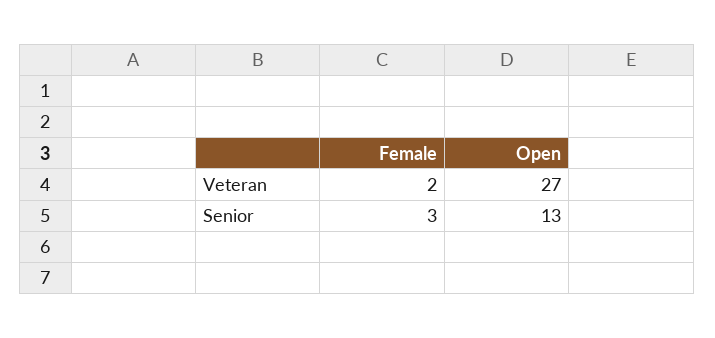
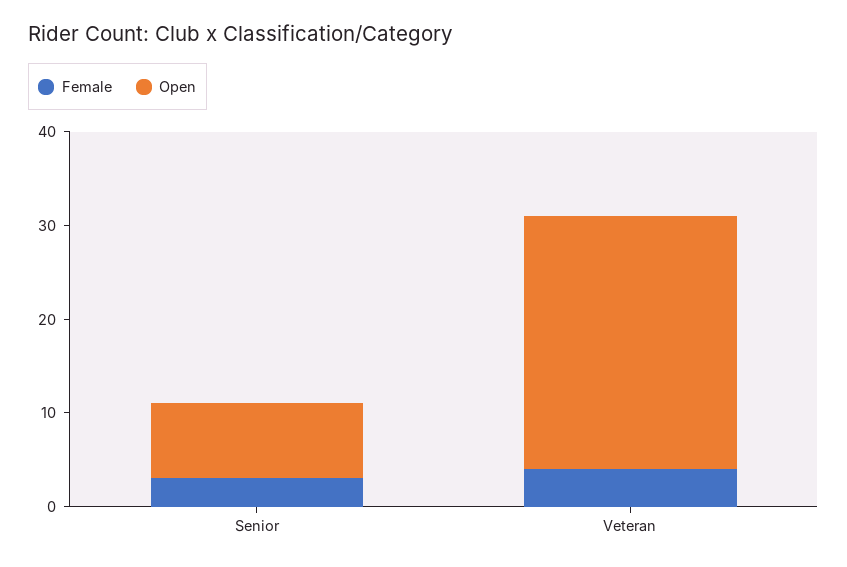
  {
    "Female": {
-     "Veteran": 2,
+     "Veteran": 4,
      "Senior": 3
    },
    "Open": {
      "Veteran": 27,
-     "Senior": 13
+     "Senior": 8
    }
  }

